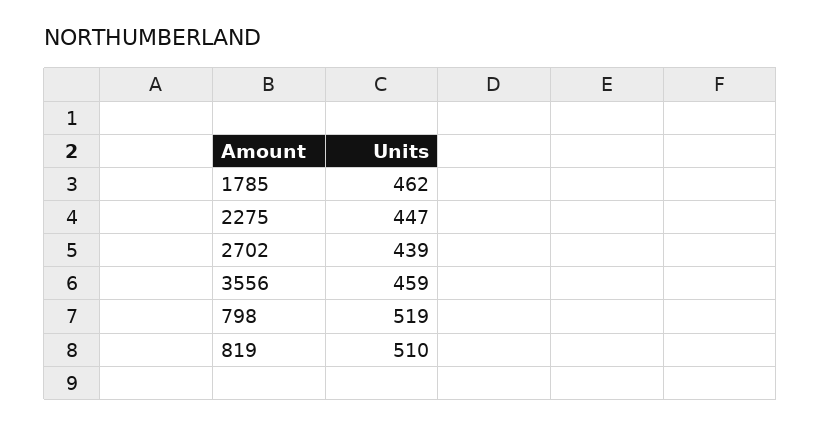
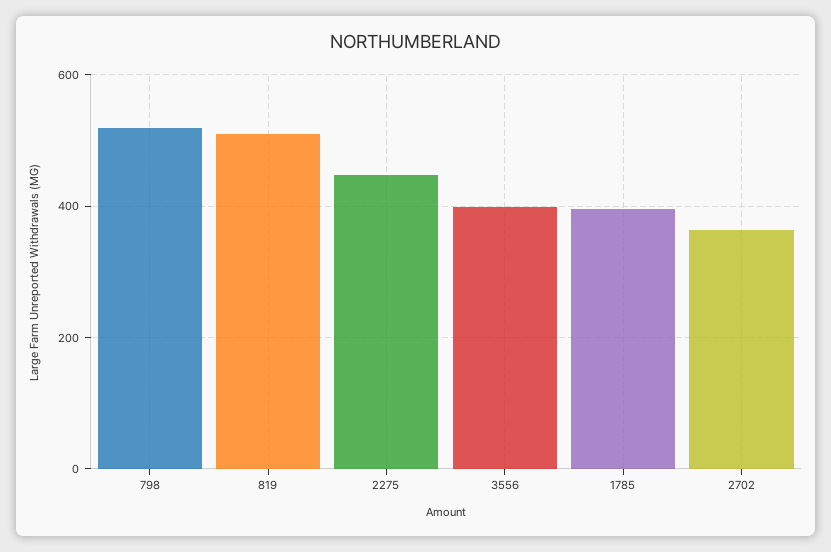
  {
-   "1785": 462,
+   "1785": 400,
    "2275": 447,
-   "2702": 439,
+   "2702": 360,
-   "3556": 459,
+   "3556": 400,
    "798": 519,
    "819": 510
  }

